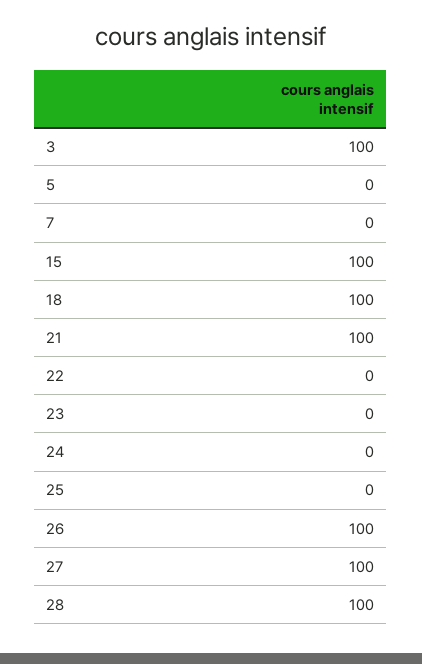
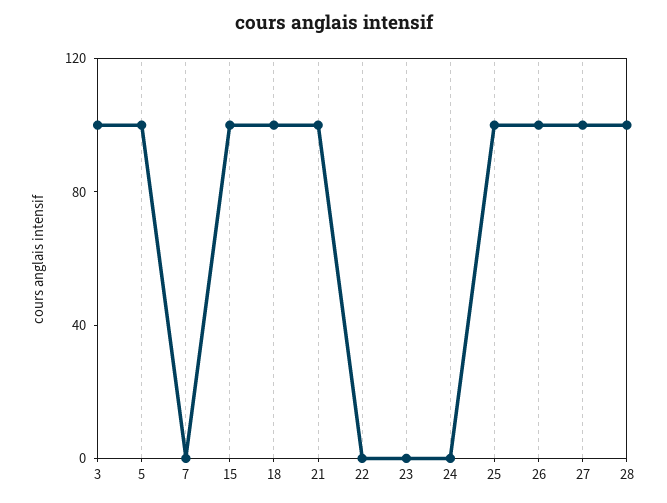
  {
    "3": 100,
-   "5": 0,
+   "5": 100,
    "7": 0,
    "15": 100,
    "18": 100,
    "21": 100,
    "22": 0,
    "23": 0,
    "24": 0,
-   "25": 0,
+   "25": 100,
    "26": 100,
    "27": 100,
    "28": 100
  }

